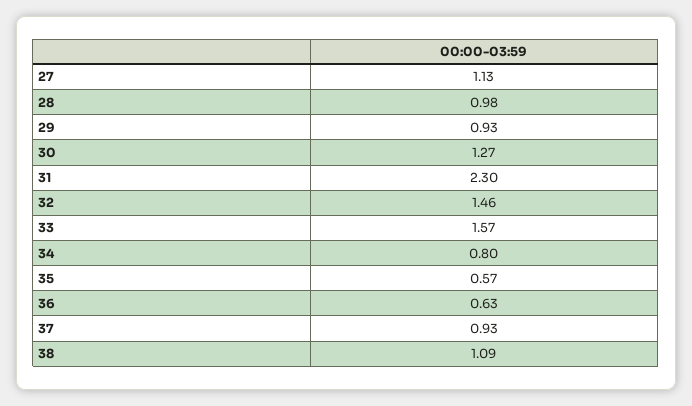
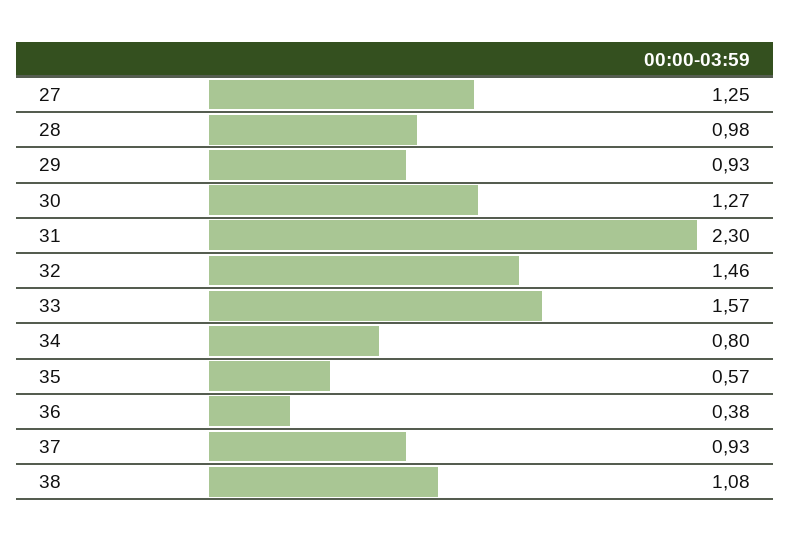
  {
-   "27": 1.13,
+   "27": 1.25,
    "28": 0.98,
    "29": 0.93,
    "30": 1.27,
    "31": 2.3,
    "32": 1.46,
    "33": 1.57,
    "34": 0.8,
    "35": 0.57,
-   "36": 0.63,
+   "36": 0.38,
    "37": 0.93,
-   "38": 1.09
+   "38": 1.08
  }

